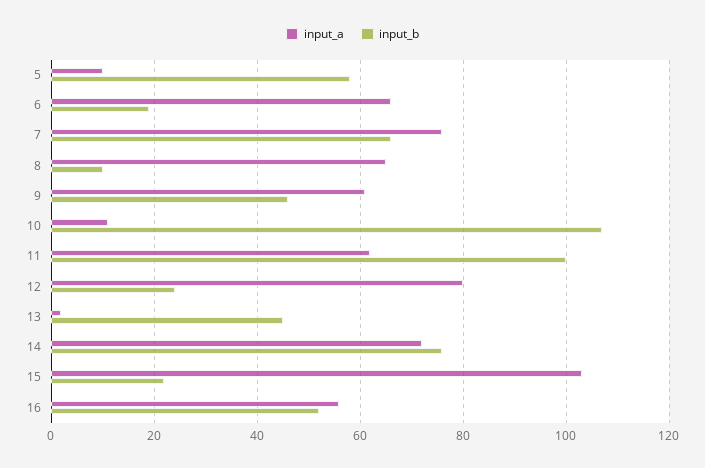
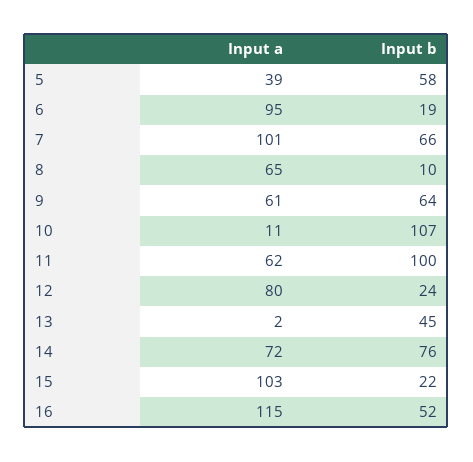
  {
    "input_a": {
-     "5": 10,
+     "5": 39,
-     "6": 65,
+     "6": 95,
-     "7": 75,
+     "7": 101,
      "8": 65,
      "9": 61,
      "10": 11,
      "11": 62,
      "12": 80,
      "13": 2,
      "14": 72,
      "15": 103,
-     "16": 55
+     "16": 115
    },
    "input_b": {
      "5": 58,
      "6": 19,
      "7": 66,
      "8": 10,
-     "9": 45,
+     "9": 64,
      "10": 107,
      "11": 100,
      "12": 24,
      "13": 45,
      "14": 76,
      "15": 22,
      "16": 52
    }
  }

